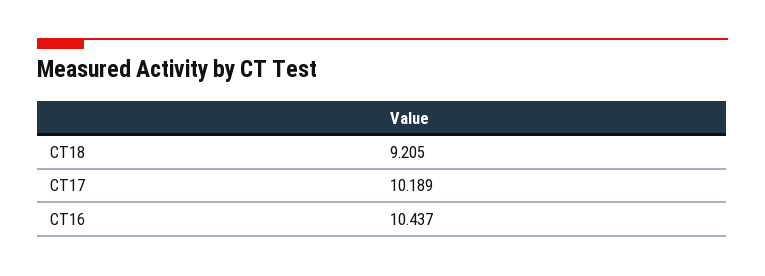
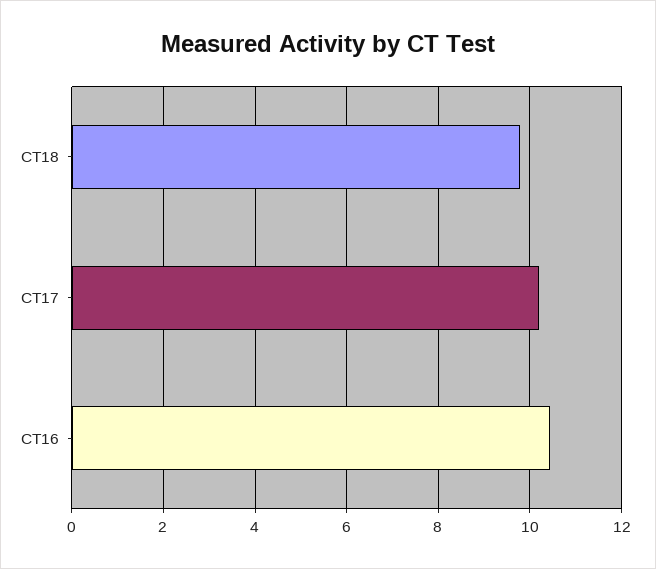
  {
-   "CT18": 9.205,
+   "CT18": 9.8,
    "CT17": 10.189,
    "CT16": 10.437
  }

